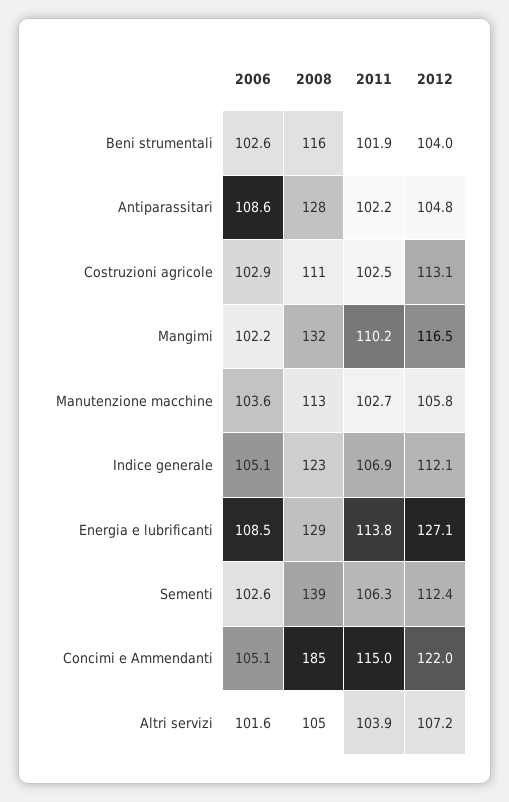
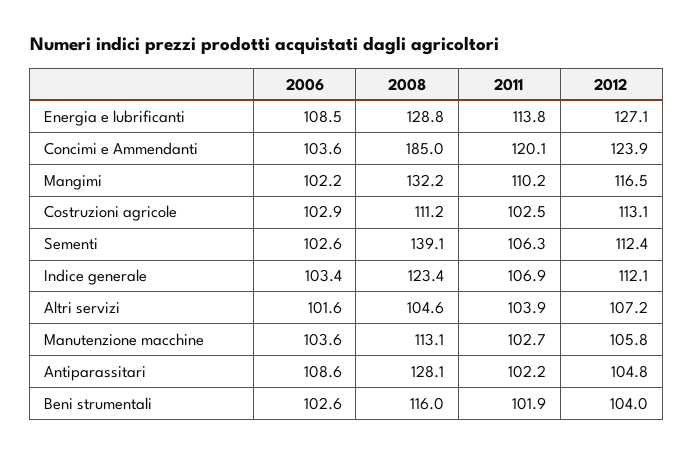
  {
    "2006": {
      "Beni strumentali": 102.6,
      "Antiparassitari": 108.6,
      "Costruzioni agricole": 102.9,
      "Mangimi": 102.2,
      "Manutenzione macchine": 103.6,
-     "Indice generale": 105.1,
+     "Indice generale": 103.4,
      "Energia e lubrificanti": 108.5,
      "Sementi": 102.6,
-     "Concimi e Ammendanti": 105.1,
+     "Concimi e Ammendanti": 103.6,
      "Altri servizi": 101.6
    },
    "2008": {
      "Beni strumentali": 116,
      "Antiparassitari": 128.1,
      "Costruzioni agricole": 111.2,
      "Mangimi": 132.2,
      "Manutenzione macchine": 113.1,
      "Indice generale": 123.4,
      "Energia e lubrificanti": 128.8,
      "Sementi": 139.1,
      "Concimi e Ammendanti": 185,
      "Altri servizi": 104.6
    },
    "2011": {
      "Beni strumentali": 101.9,
      "Antiparassitari": 102.2,
      "Costruzioni agricole": 102.5,
      "Mangimi": 110.2,
      "Manutenzione macchine": 102.7,
      "Indice generale": 106.9,
      "Energia e lubrificanti": 113.8,
      "Sementi": 106.3,
-     "Concimi e Ammendanti": 115,
+     "Concimi e Ammendanti": 120.1,
      "Altri servizi": 103.9
    },
    "2012": {
      "Beni strumentali": 104,
      "Antiparassitari": 104.8,
      "Costruzioni agricole": 113.1,
      "Mangimi": 116.5,
      "Manutenzione macchine": 105.8,
      "Indice generale": 112.1,
      "Energia e lubrificanti": 127.1,
      "Sementi": 112.4,
-     "Concimi e Ammendanti": 122,
+     "Concimi e Ammendanti": 123.9,
      "Altri servizi": 107.2
    }
  }

